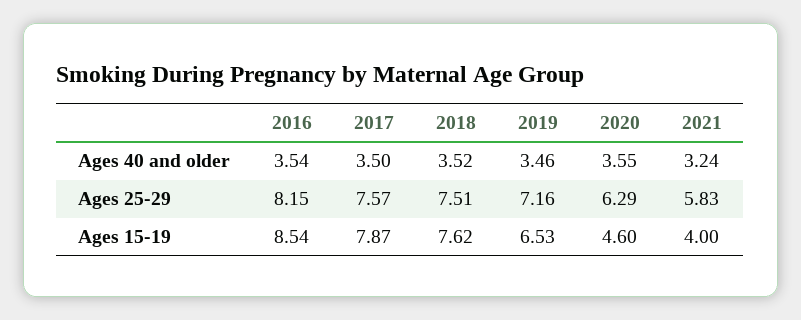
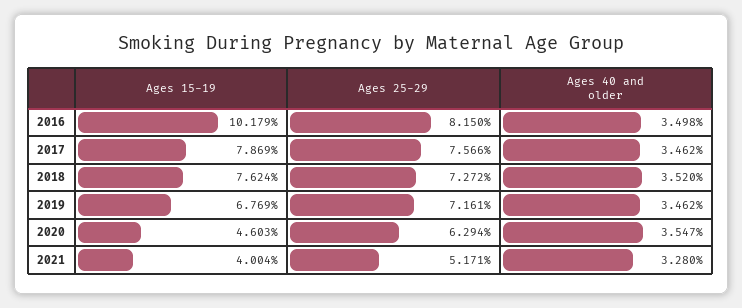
  {
    "2016": {
-     "Ages 40 and older": 3.54,
+     "Ages 40 and older": 3.498,
      "Ages 25-29": 8.15,
-     "Ages 15-19": 8.54
+     "Ages 15-19": 10.179
    },
    "2017": {
-     "Ages 40 and older": 3.5,
+     "Ages 40 and older": 3.462,
      "Ages 25-29": 7.566,
      "Ages 15-19": 7.869
    },
    "2018": {
      "Ages 40 and older": 3.52,
-     "Ages 25-29": 7.51,
+     "Ages 25-29": 7.272,
      "Ages 15-19": 7.624
    },
    "2019": {
      "Ages 40 and older": 3.462,
      "Ages 25-29": 7.161,
-     "Ages 15-19": 6.53
+     "Ages 15-19": 6.769
    },
    "2020": {
      "Ages 40 and older": 3.547,
      "Ages 25-29": 6.294,
      "Ages 15-19": 4.603
    },
    "2021": {
-     "Ages 40 and older": 3.24,
+     "Ages 40 and older": 3.28,
-     "Ages 25-29": 5.83,
+     "Ages 25-29": 5.171,
      "Ages 15-19": 4.004
    }
  }

